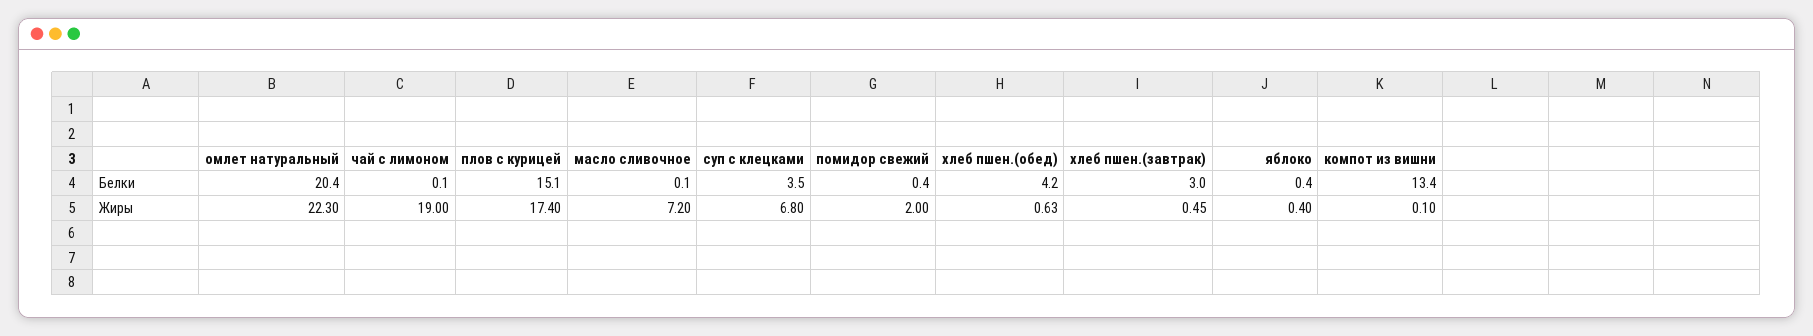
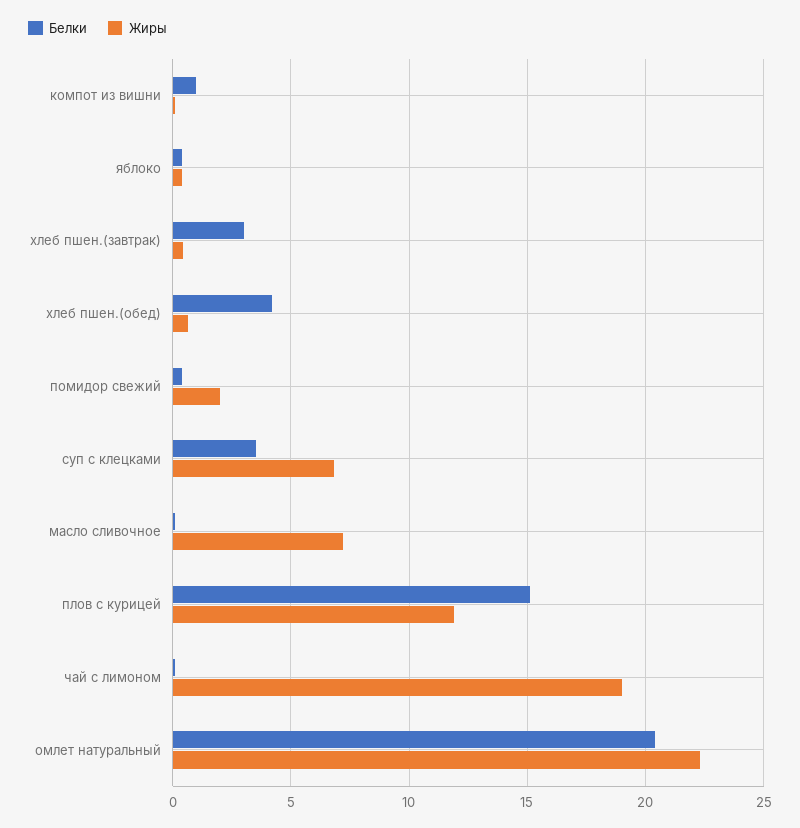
  {
    "Белки": {
      "омлет натуральный": 20.4,
      "чай с лимоном": 0.1,
      "плов с курицей": 15.1,
      "масло сливочное": 0.1,
      "суп с клецками": 3.5,
      "помидор свежий": 0.4,
      "хлеб пшен.(обед)": 4.2,
      "хлеб пшен.(завтрак)": 3,
      "яблоко": 0.4,
-     "компот из вишни": 13.4
+     "компот из вишни": 1
    },
    "Жиры": {
      "омлет натуральный": 22.3,
      "чай с лимоном": 19,
-     "плов с курицей": 17.4,
+     "плов с курицей": 12,
      "масло сливочное": 7.2,
      "суп с клецками": 6.8,
      "помидор свежий": 2,
      "хлеб пшен.(обед)": 0.63,
      "хлеб пшен.(завтрак)": 0.45,
      "яблоко": 0.4,
      "компот из вишни": 0.1
    }
  }

